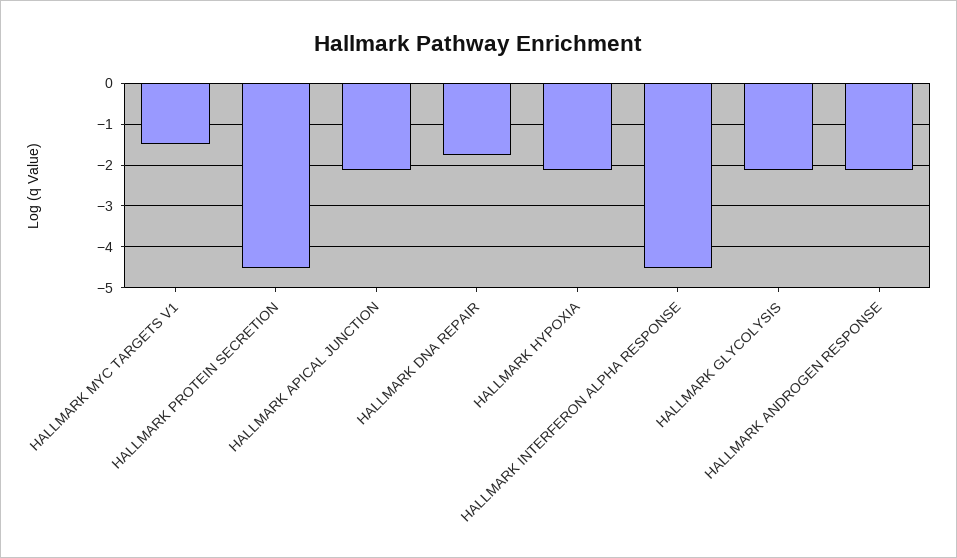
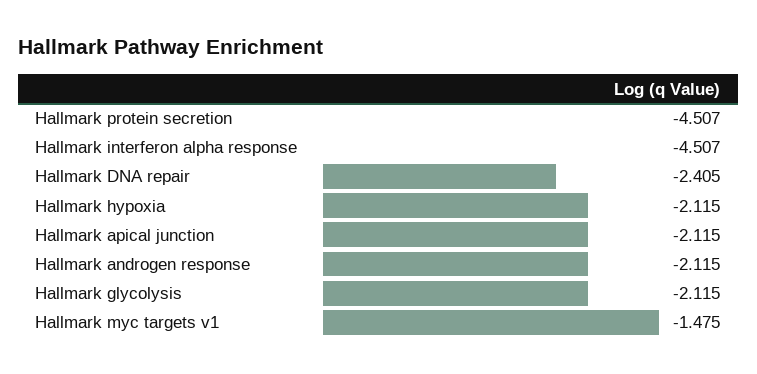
  {
    "HALLMARK MYC TARGETS V1": -1.475,
    "HALLMARK PROTEIN SECRETION": -4.507,
    "HALLMARK APICAL JUNCTION": -2.115,
-   "HALLMARK DNA REPAIR": -1.8,
+   "HALLMARK DNA REPAIR": -2.405,
    "HALLMARK HYPOXIA": -2.115,
    "HALLMARK INTERFERON ALPHA RESPONSE": -4.507,
    "HALLMARK GLYCOLYSIS": -2.115,
    "HALLMARK ANDROGEN RESPONSE": -2.115
  }

